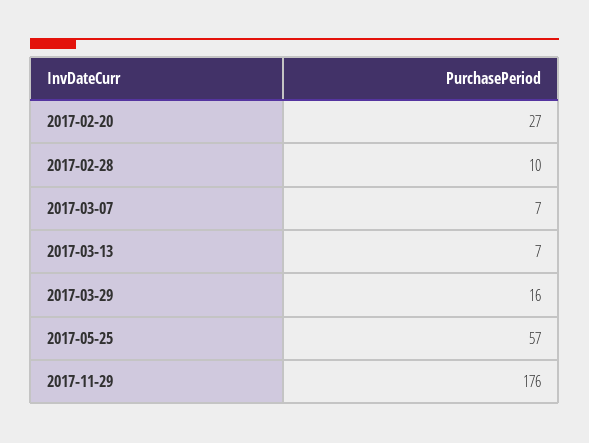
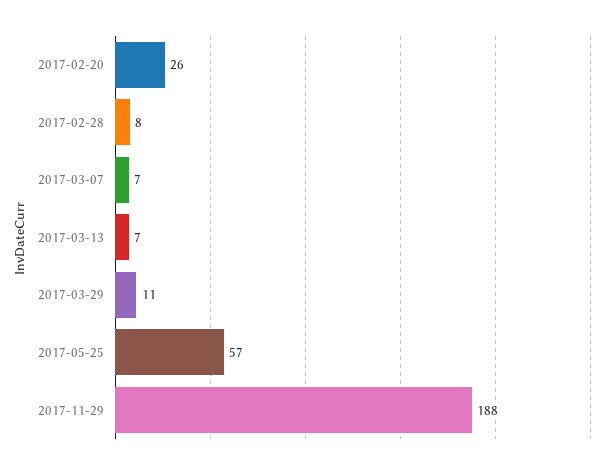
  {
-   "2017-02-20": 27,
+   "2017-02-20": 26,
-   "2017-02-28": 10,
+   "2017-02-28": 8,
    "2017-03-07": 7,
    "2017-03-13": 7,
-   "2017-03-29": 16,
+   "2017-03-29": 11,
    "2017-05-25": 57,
-   "2017-11-29": 176
+   "2017-11-29": 188
  }

